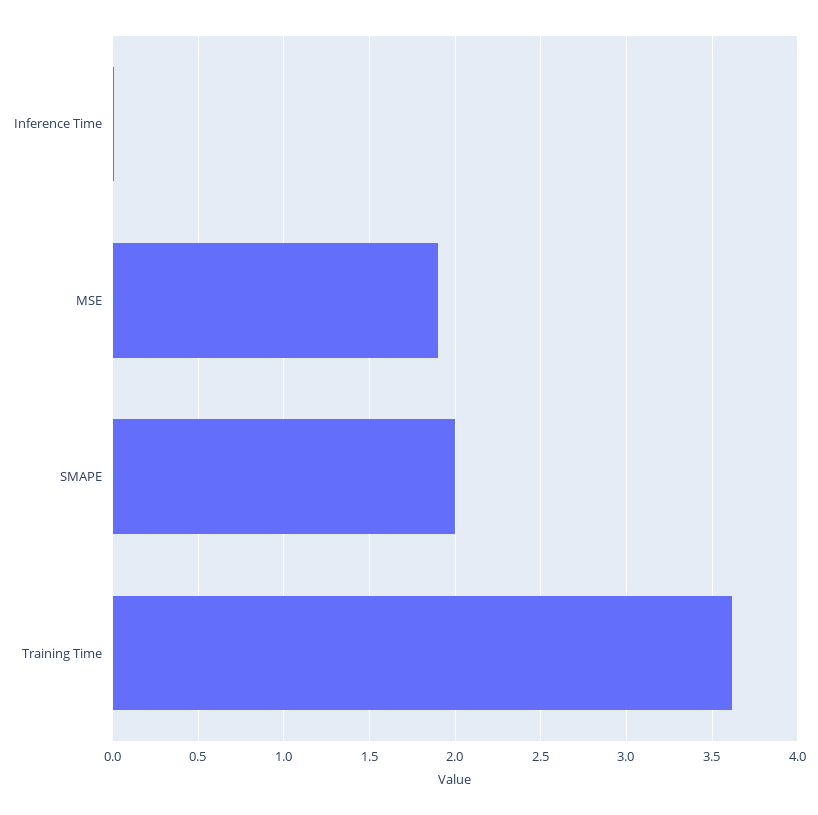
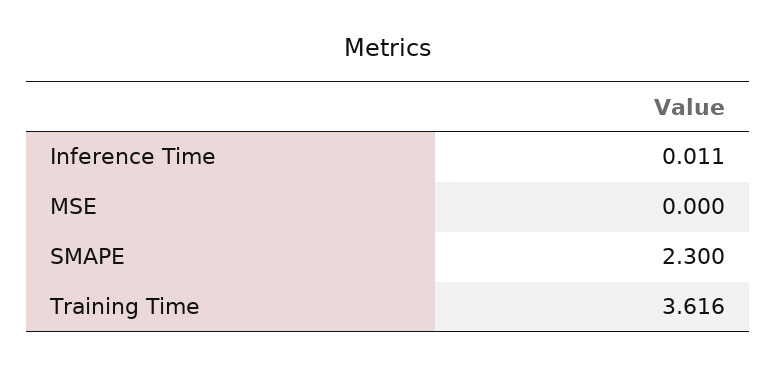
  {
    "Inference Time": 0.011,
-   "MSE": 1.9,
+   "MSE": 0,
-   "SMAPE": 2,
+   "SMAPE": 2.3,
    "Training Time": 3.616
  }

